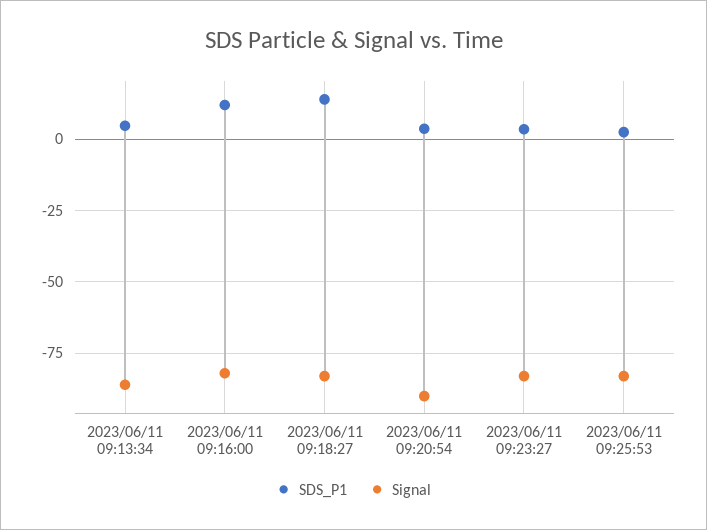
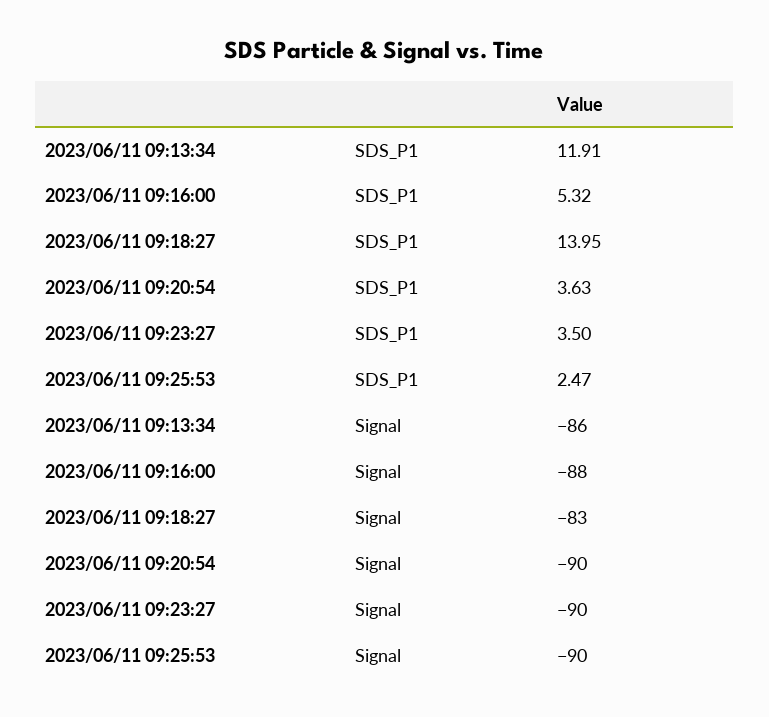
  {
    "SDS_P1": {
-     "2023/06/11 09:13:34": 5,
+     "2023/06/11 09:13:34": 11.91,
-     "2023/06/11 09:16:00": 12.5,
+     "2023/06/11 09:16:00": 5.32,
      "2023/06/11 09:18:27": 13.95,
      "2023/06/11 09:20:54": 3.63,
      "2023/06/11 09:23:27": 3.5,
      "2023/06/11 09:25:53": 2.47
    },
    "Signal": {
      "2023/06/11 09:13:34": -86,
-     "2023/06/11 09:16:00": -82.5,
+     "2023/06/11 09:16:00": -88,
      "2023/06/11 09:18:27": -83,
      "2023/06/11 09:20:54": -90,
-     "2023/06/11 09:23:27": -82.5,
+     "2023/06/11 09:23:27": -90,
-     "2023/06/11 09:25:53": -82.5
+     "2023/06/11 09:25:53": -90
    }
  }

